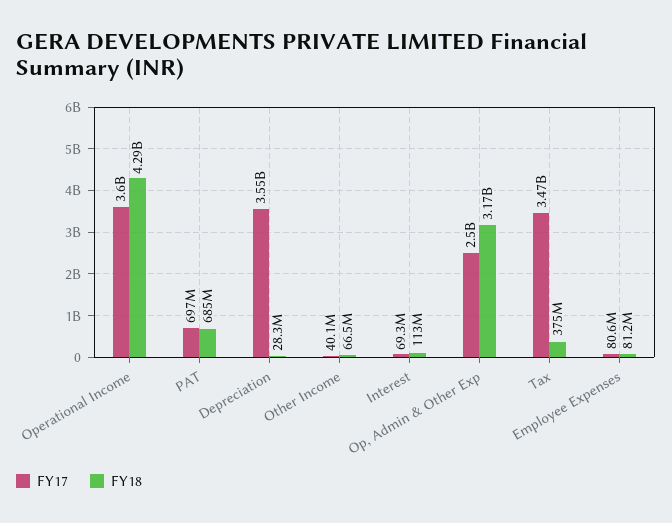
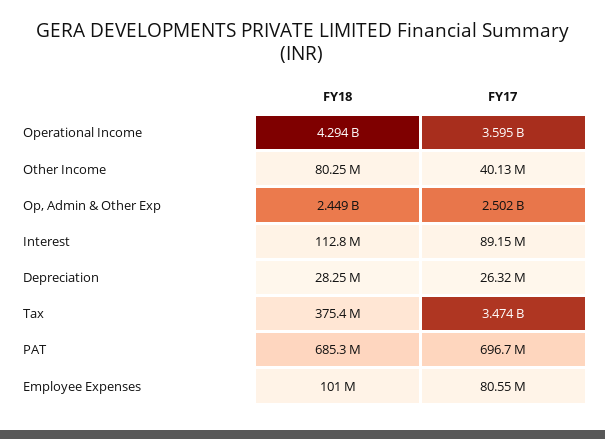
  {
    "FY17": {
      "Operational Income": 3595000000,
      "PAT": 696700000,
-     "Depreciation": 3550000000,
+     "Depreciation": 26320000,
      "Other Income": 40130000,
-     "Interest": 69300000,
+     "Interest": 89150000,
      "Op, Admin & Other Exp": 2502000000,
      "Tax": 3474000000,
      "Employee Expenses": 80550000
    },
    "FY18": {
      "Operational Income": 4294000000,
      "PAT": 685300000,
      "Depreciation": 28250000,
-     "Other Income": 66500000,
+     "Other Income": 80250000,
      "Interest": 112800000,
-     "Op, Admin & Other Exp": 3170000000,
+     "Op, Admin & Other Exp": 2449000000,
      "Tax": 375400000,
-     "Employee Expenses": 81200000
+     "Employee Expenses": 101000000
    }
  }

